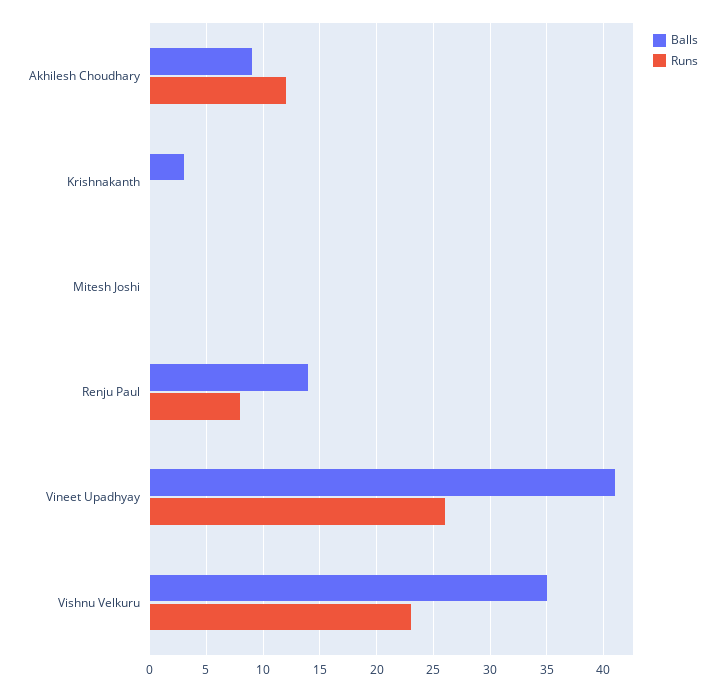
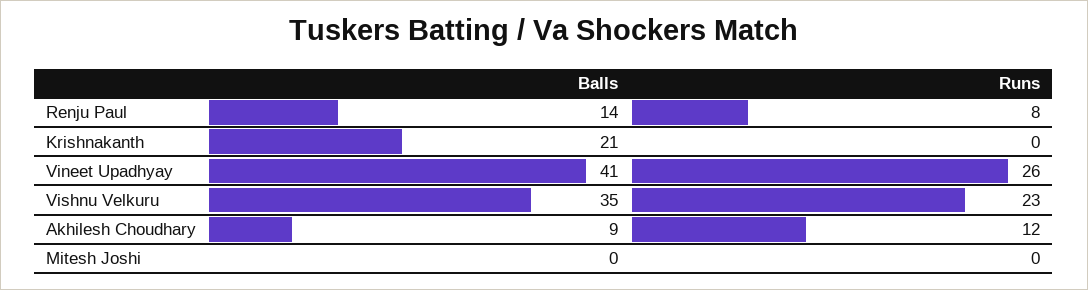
  {
    "Balls": {
      "Akhilesh Choudhary": 9,
-     "Krishnakanth": 3,
+     "Krishnakanth": 21,
      "Mitesh Joshi": 0,
      "Renju Paul": 14,
      "Vineet Upadhyay": 41,
      "Vishnu Velkuru": 35
    },
    "Runs": {
      "Akhilesh Choudhary": 12,
      "Krishnakanth": 0,
      "Mitesh Joshi": 0,
      "Renju Paul": 8,
      "Vineet Upadhyay": 26,
      "Vishnu Velkuru": 23
    }
  }

